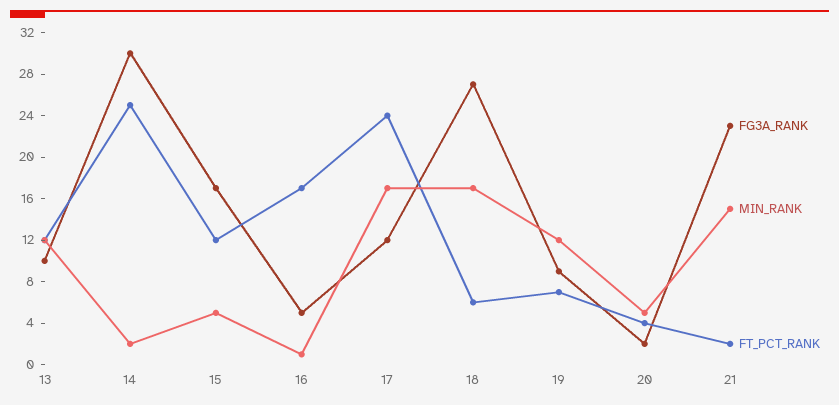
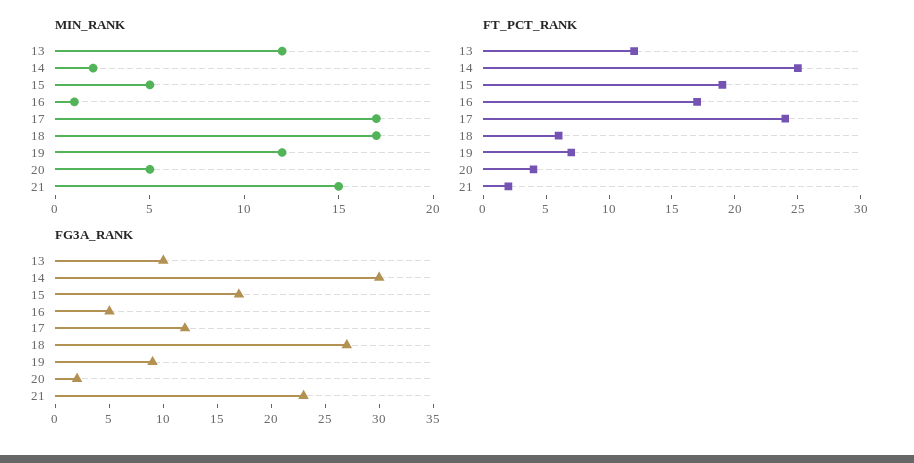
  {
    "FG3A_RANK": {
      "13": 10,
      "14": 30,
      "15": 17,
      "16": 5,
      "17": 12,
      "18": 27,
      "19": 9,
      "20": 2,
      "21": 23
    },
    "MIN_RANK": {
      "13": 12,
      "14": 2,
      "15": 5,
      "16": 1,
      "17": 17,
      "18": 17,
      "19": 12,
      "20": 5,
      "21": 15
    },
    "FT_PCT_RANK": {
      "13": 12,
      "14": 25,
-     "15": 12,
+     "15": 19,
      "16": 17,
      "17": 24,
      "18": 6,
      "19": 7,
      "20": 4,
      "21": 2
    }
  }

